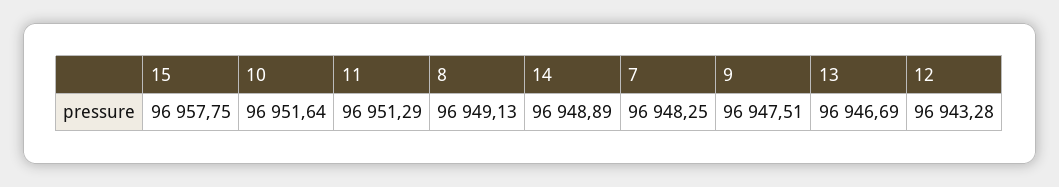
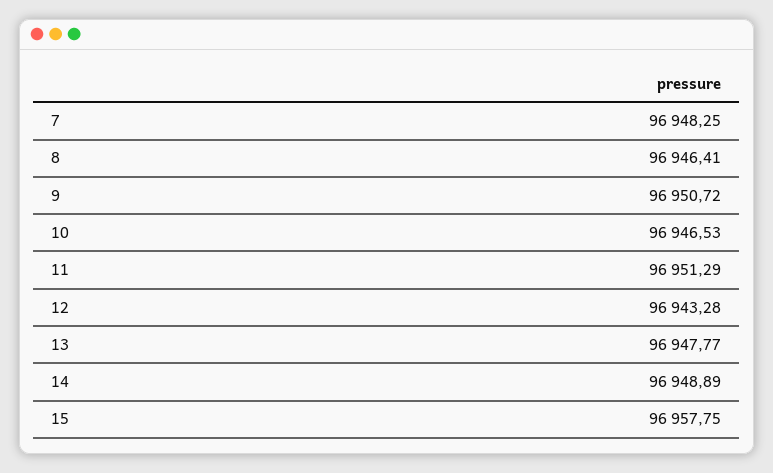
  {
    "15": 96957.75,
-   "10": 96951.64,
+   "10": 96946.53,
    "11": 96951.29,
-   "8": 96949.13,
+   "8": 96946.41,
    "14": 96948.89,
    "7": 96948.25,
-   "9": 96947.51,
+   "9": 96950.72,
-   "13": 96946.69,
+   "13": 96947.77,
    "12": 96943.28
  }

